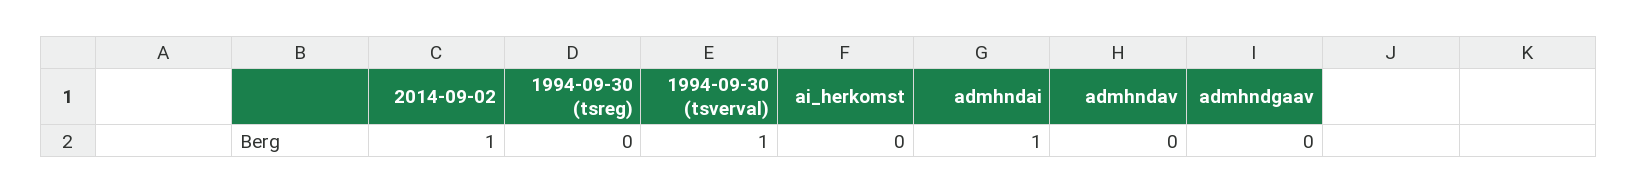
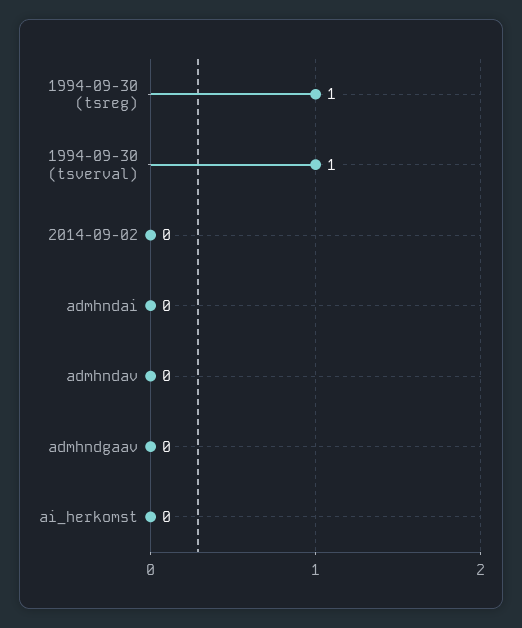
  {
-   "2014-09-02": 1,
+   "2014-09-02": 0,
-   "1994-09-30 (tsreg)": 0,
+   "1994-09-30 (tsreg)": 1,
    "1994-09-30 (tsverval)": 1,
    "ai_herkomst": 0,
-   "admhndai": 1,
+   "admhndai": 0,
    "admhndav": 0,
    "admhndgaav": 0
  }

